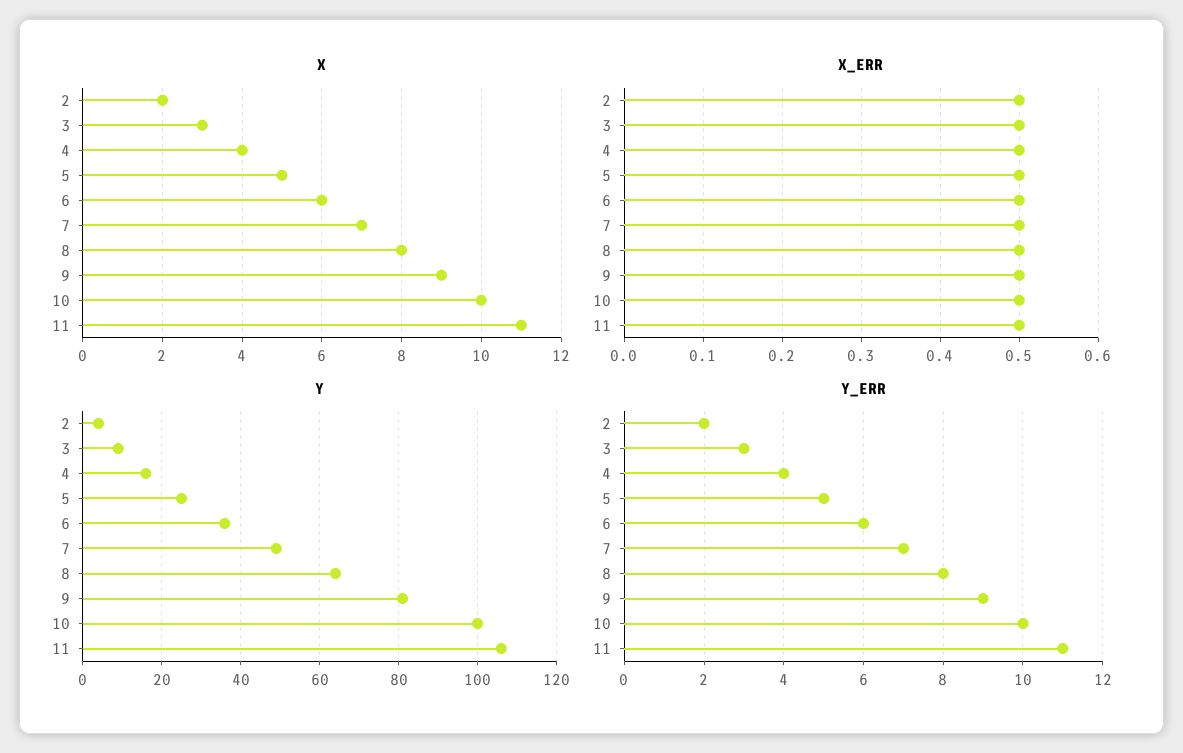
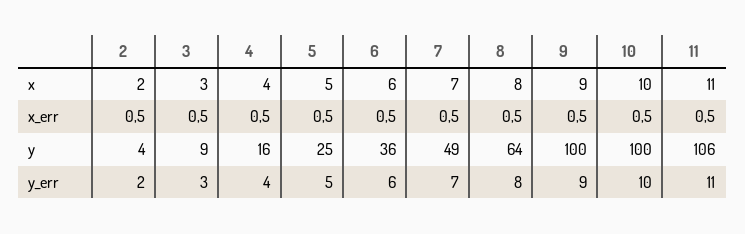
  {
    "X": {
      "2": 2,
      "3": 3,
      "4": 4,
      "5": 5,
      "6": 6,
      "7": 7,
      "8": 8,
      "9": 9,
      "10": 10,
      "11": 11
    },
    "X_ERR": {
      "2": 0.5,
      "3": 0.5,
      "4": 0.5,
      "5": 0.5,
      "6": 0.5,
      "7": 0.5,
      "8": 0.5,
      "9": 0.5,
      "10": 0.5,
      "11": 0.5
    },
    "Y": {
      "2": 4,
      "3": 9,
      "4": 16,
      "5": 25,
      "6": 36,
      "7": 49,
      "8": 64,
-     "9": 80,
+     "9": 100,
      "10": 100,
      "11": 106
    },
    "Y_ERR": {
      "2": 2,
      "3": 3,
      "4": 4,
      "5": 5,
      "6": 6,
      "7": 7,
      "8": 8,
      "9": 9,
      "10": 10,
      "11": 11
    }
  }

